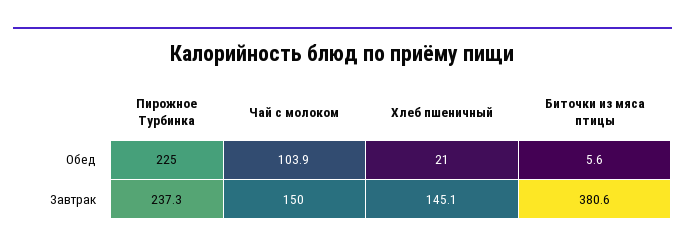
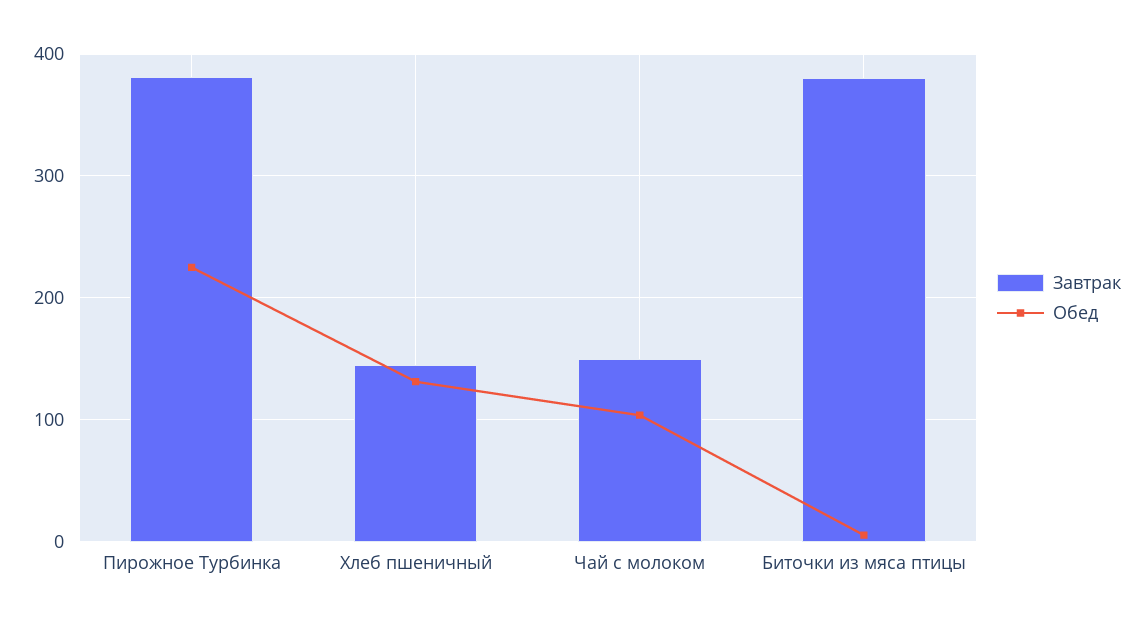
  {
    "Обед": {
      "Пирожное Турбинка": 225,
      "Чай с молоком": 103.9,
-     "Хлеб пшеничный": 21,
+     "Хлеб пшеничный": 130,
      "Биточки из мяса птицы": 5.6
    },
    "Завтрак": {
-     "Пирожное Турбинка": 237.3,
+     "Пирожное Турбинка": 380,
      "Чай с молоком": 150,
      "Хлеб пшеничный": 145.1,
      "Биточки из мяса птицы": 380.6
    }
  }

